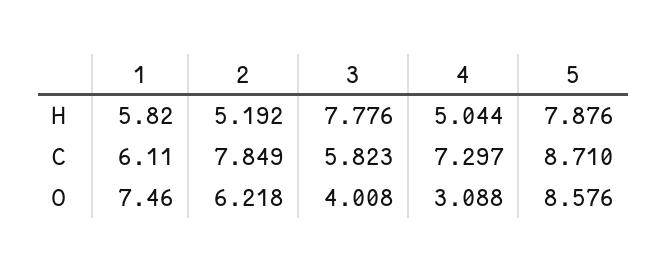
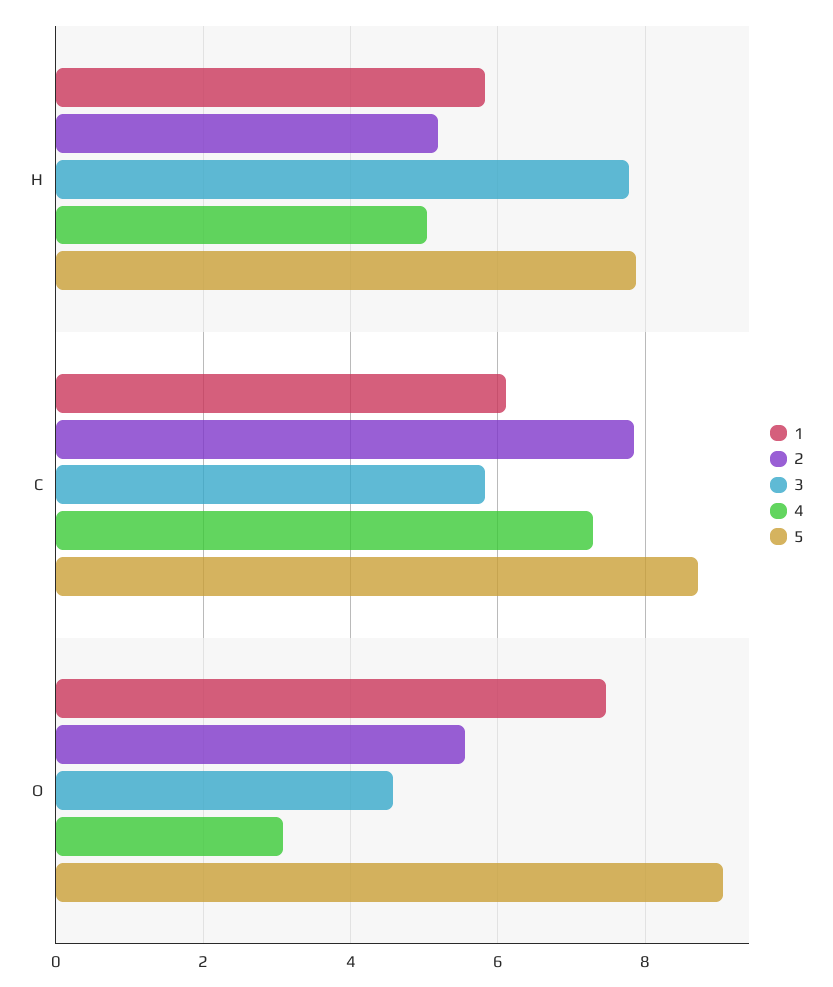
  {
    "1": {
      "H": 5.82,
      "C": 6.11,
      "O": 7.46
    },
    "2": {
      "H": 5.192,
      "C": 7.849,
-     "O": 6.218
+     "O": 5.6
    },
    "3": {
      "H": 7.776,
      "C": 5.823,
-     "O": 4.008
+     "O": 4.6
    },
    "4": {
      "H": 5.044,
      "C": 7.297,
      "O": 3.088
    },
    "5": {
      "H": 7.876,
      "C": 8.71,
-     "O": 8.576
+     "O": 9
    }
  }

